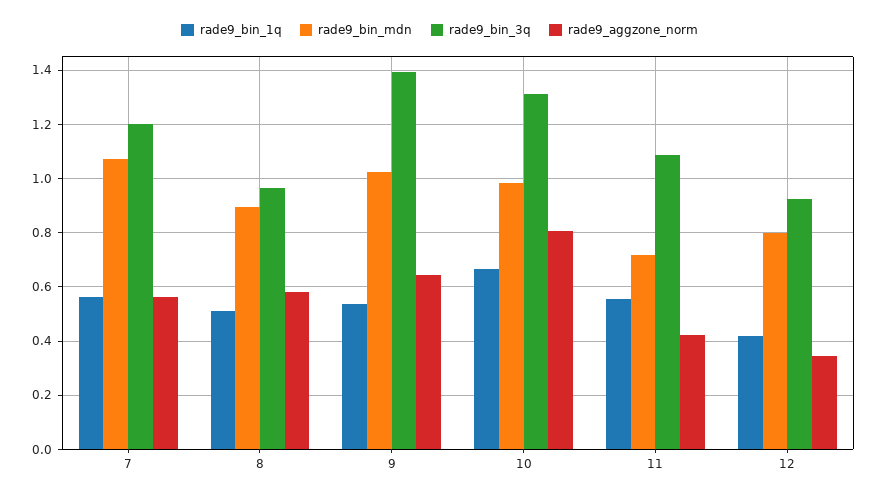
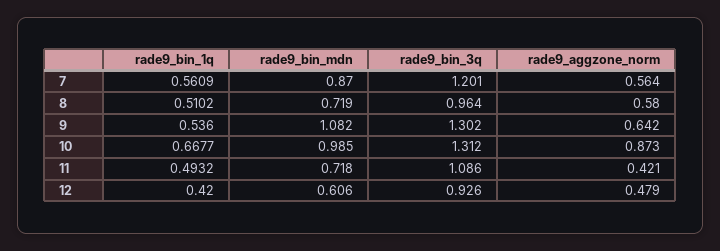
  {
    "rade9_bin_1q": {
      "7": 0.5609,
      "8": 0.5102,
      "9": 0.536,
      "10": 0.6677,
-     "11": 0.55,
+     "11": 0.4932,
      "12": 0.42
    },
    "rade9_bin_mdn": {
-     "7": 1.075,
+     "7": 0.87,
-     "8": 0.9,
+     "8": 0.719,
-     "9": 1.025,
+     "9": 1.082,
      "10": 0.985,
      "11": 0.718,
-     "12": 0.8
+     "12": 0.606
    },
    "rade9_bin_3q": {
      "7": 1.201,
      "8": 0.964,
-     "9": 1.4,
+     "9": 1.302,
      "10": 1.312,
      "11": 1.086,
      "12": 0.926
    },
    "rade9_aggzone_norm": {
      "7": 0.564,
      "8": 0.58,
      "9": 0.642,
-     "10": 0.8,
+     "10": 0.873,
      "11": 0.421,
-     "12": 0.35
+     "12": 0.479
    }
  }

